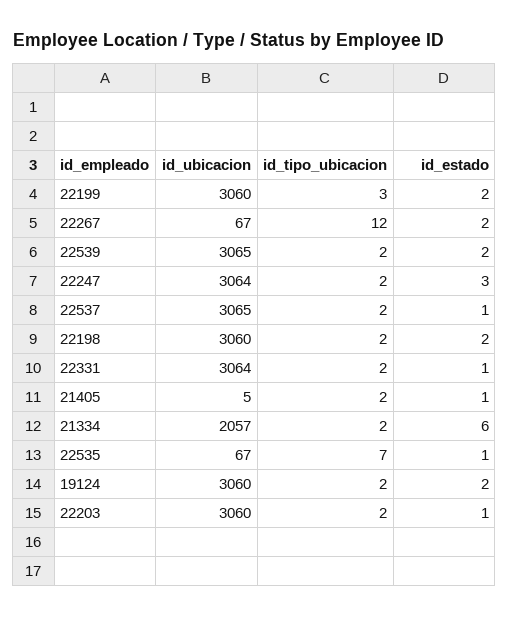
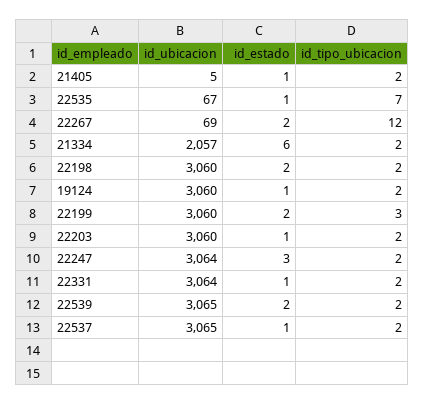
  {
    "id_ubicacion": {
      "22199": 3060,
-     "22267": 67,
+     "22267": 69,
      "22539": 3065,
      "22247": 3064,
      "22537": 3065,
      "22198": 3060,
      "22331": 3064,
      "21405": 5,
      "21334": 2057,
      "22535": 67,
      "19124": 3060,
      "22203": 3060
    },
    "id_tipo_ubicacion": {
      "22199": 3,
      "22267": 12,
      "22539": 2,
      "22247": 2,
      "22537": 2,
      "22198": 2,
      "22331": 2,
      "21405": 2,
      "21334": 2,
      "22535": 7,
      "19124": 2,
      "22203": 2
    },
    "id_estado": {
      "22199": 2,
      "22267": 2,
      "22539": 2,
      "22247": 3,
      "22537": 1,
      "22198": 2,
      "22331": 1,
      "21405": 1,
      "21334": 6,
      "22535": 1,
-     "19124": 2,
+     "19124": 1,
      "22203": 1
    }
  }

